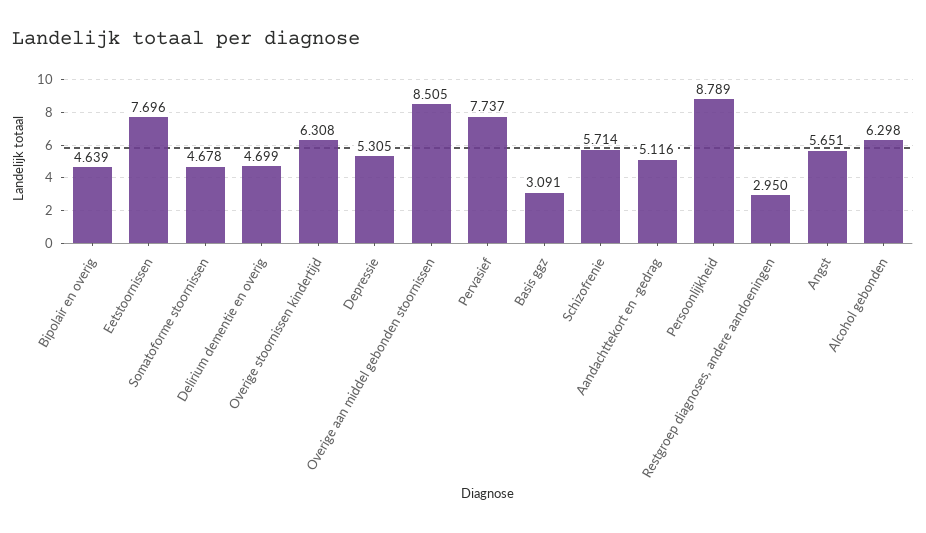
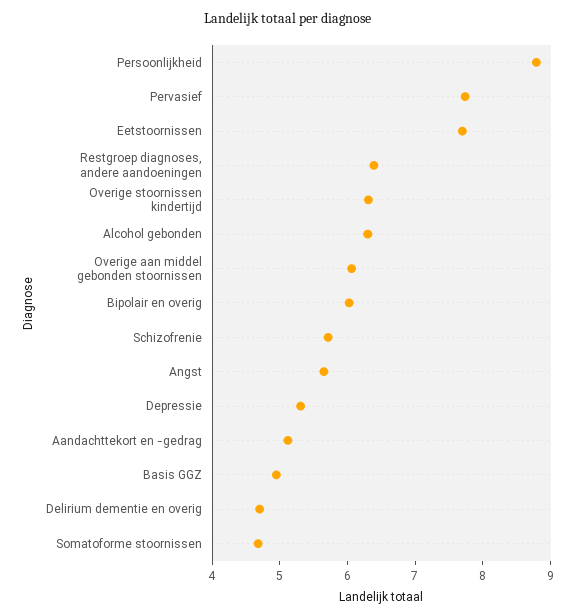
  {
-   "Bipolair en overig": 4.639,
+   "Bipolair en overig": 6,
    "Eetstoornissen": 7.696,
    "Somatoforme stoornissen": 4.678,
    "Delirium dementie en overig": 4.699,
    "Overige stoornissen kindertijd": 6.308,
    "Depressie": 5.305,
-   "Overige aan middel gebonden stoornissen": 8.505,
+   "Overige aan middel gebonden stoornissen": 6,
    "Pervasief": 7.737,
-   "Basis ggz": 3.091,
+   "Basis ggz": 5,
    "Schizofrenie": 5.714,
    "Aandachttekort en -gedrag": 5.116,
    "Persoonlijkheid": 8.789,
-   "Restgroep diagnoses, andere aandoeningen": 2.95,
+   "Restgroep diagnoses, andere aandoeningen": 6.4,
    "Angst": 5.651,
    "Alcohol gebonden": 6.298
  }

